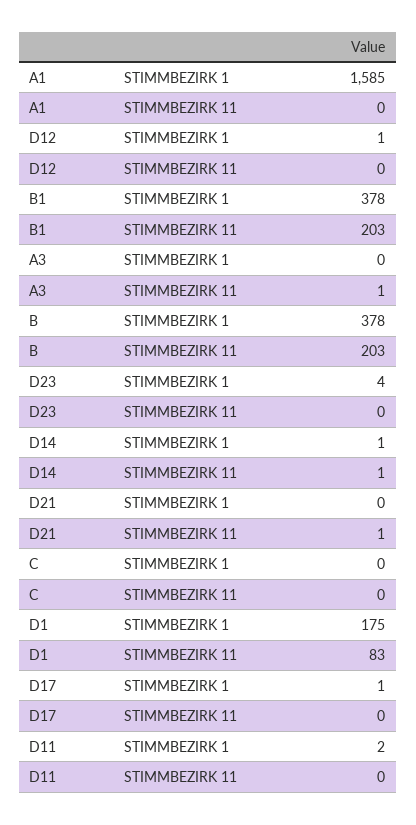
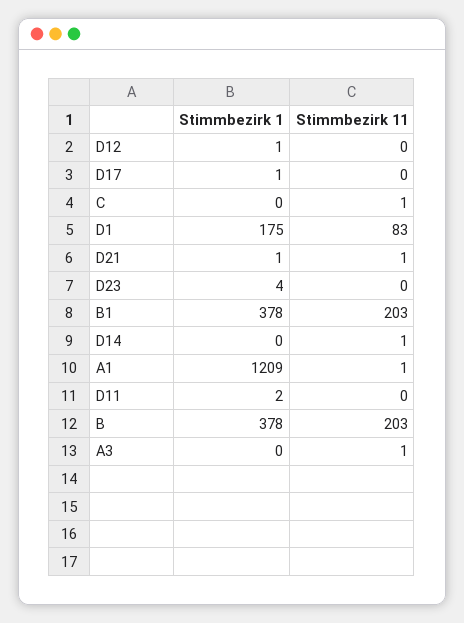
  {
    "A1": {
-     "STIMMBEZIRK 1": 1585,
+     "STIMMBEZIRK 1": 1209,
-     "STIMMBEZIRK 11": 0
+     "STIMMBEZIRK 11": 1
    },
    "D12": {
      "STIMMBEZIRK 1": 1,
      "STIMMBEZIRK 11": 0
    },
    "B1": {
      "STIMMBEZIRK 1": 378,
      "STIMMBEZIRK 11": 203
    },
    "A3": {
      "STIMMBEZIRK 1": 0,
      "STIMMBEZIRK 11": 1
    },
    "B": {
      "STIMMBEZIRK 1": 378,
      "STIMMBEZIRK 11": 203
    },
    "D23": {
      "STIMMBEZIRK 1": 4,
      "STIMMBEZIRK 11": 0
    },
    "D14": {
-     "STIMMBEZIRK 1": 1,
+     "STIMMBEZIRK 1": 0,
      "STIMMBEZIRK 11": 1
    },
    "D21": {
-     "STIMMBEZIRK 1": 0,
+     "STIMMBEZIRK 1": 1,
      "STIMMBEZIRK 11": 1
    },
    "C": {
      "STIMMBEZIRK 1": 0,
-     "STIMMBEZIRK 11": 0
+     "STIMMBEZIRK 11": 1
    },
    "D1": {
      "STIMMBEZIRK 1": 175,
      "STIMMBEZIRK 11": 83
    },
    "D17": {
      "STIMMBEZIRK 1": 1,
      "STIMMBEZIRK 11": 0
    },
    "D11": {
      "STIMMBEZIRK 1": 2,
      "STIMMBEZIRK 11": 0
    }
  }

